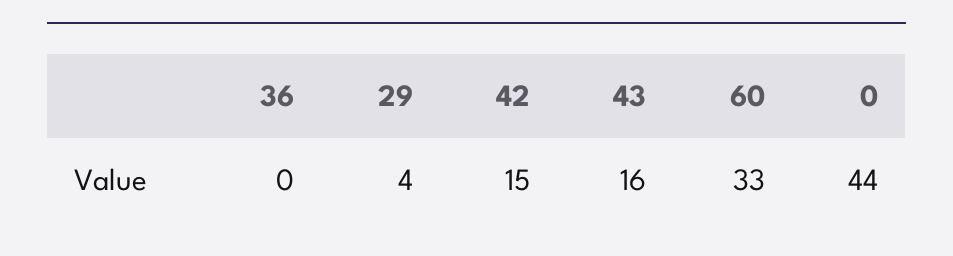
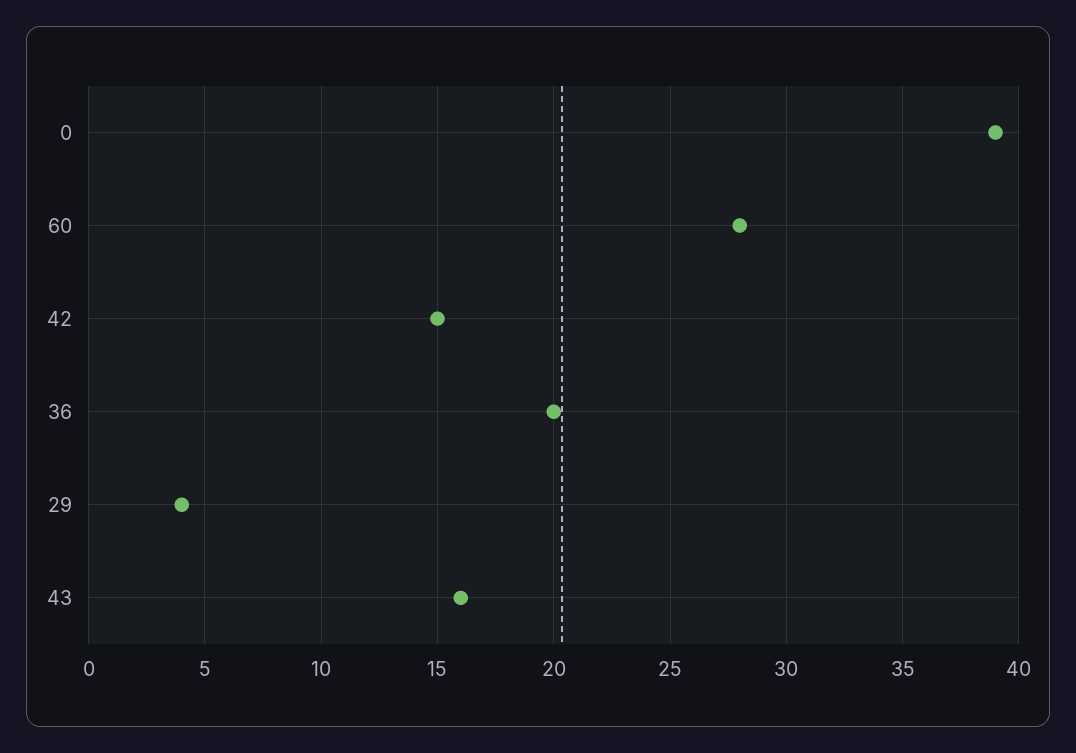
  {
-   "36": 0,
+   "36": 20,
    "29": 4,
    "42": 15,
    "43": 16,
-   "60": 33,
+   "60": 28,
-   "0": 44
+   "0": 39
  }

